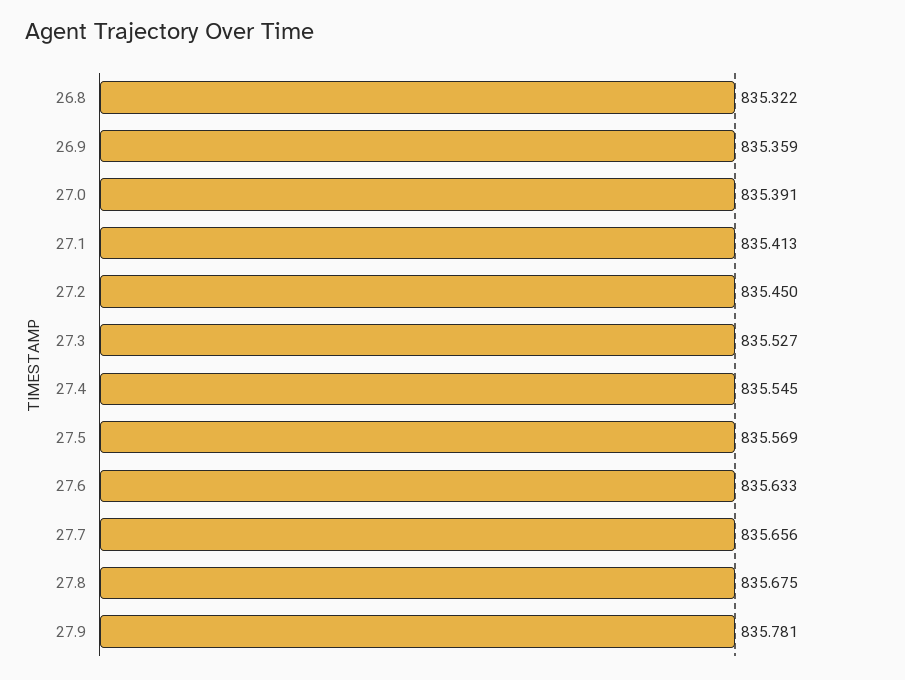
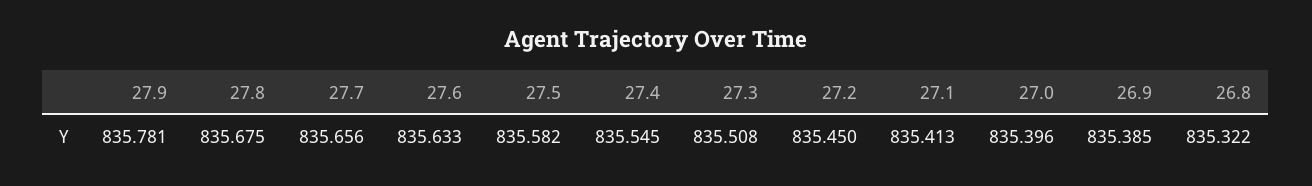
  {
    "26.8": 835.322,
-   "26.9": 835.359,
+   "26.9": 835.385,
-   "27.0": 835.391,
+   "27.0": 835.396,
    "27.1": 835.413,
    "27.2": 835.45,
-   "27.3": 835.527,
+   "27.3": 835.508,
    "27.4": 835.545,
-   "27.5": 835.569,
+   "27.5": 835.582,
    "27.6": 835.633,
    "27.7": 835.656,
    "27.8": 835.675,
    "27.9": 835.781
  }

